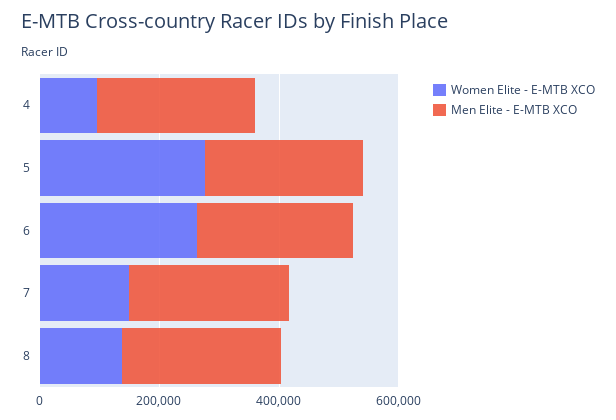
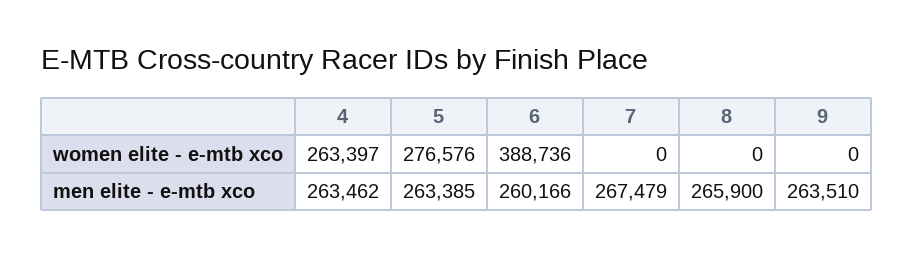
  {
    "Women Elite - E-MTB XCO": {
-     "4": 100000,
+     "4": 263397,
      "5": 276576,
-     "6": 250000,
+     "6": 388736,
-     "7": 150000,
+     "7": 0,
-     "8": 150000
+     "8": 0,
+     "9": 0
    },
    "Men Elite - E-MTB XCO": {
      "4": 263462,
      "5": 263385,
      "6": 260166,
      "7": 267479,
-     "8": 265900
+     "8": 265900,
+     "9": 263510
    }
  }

